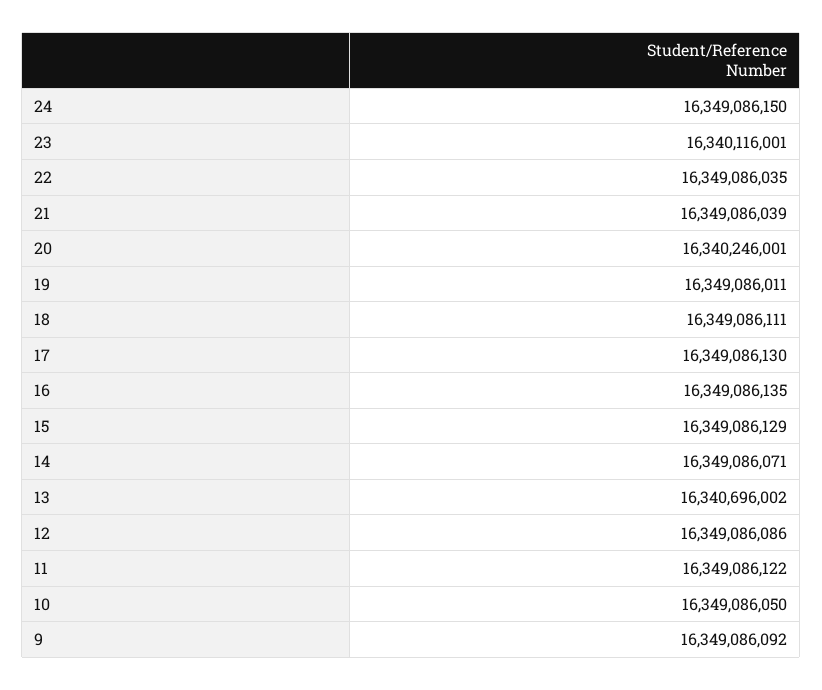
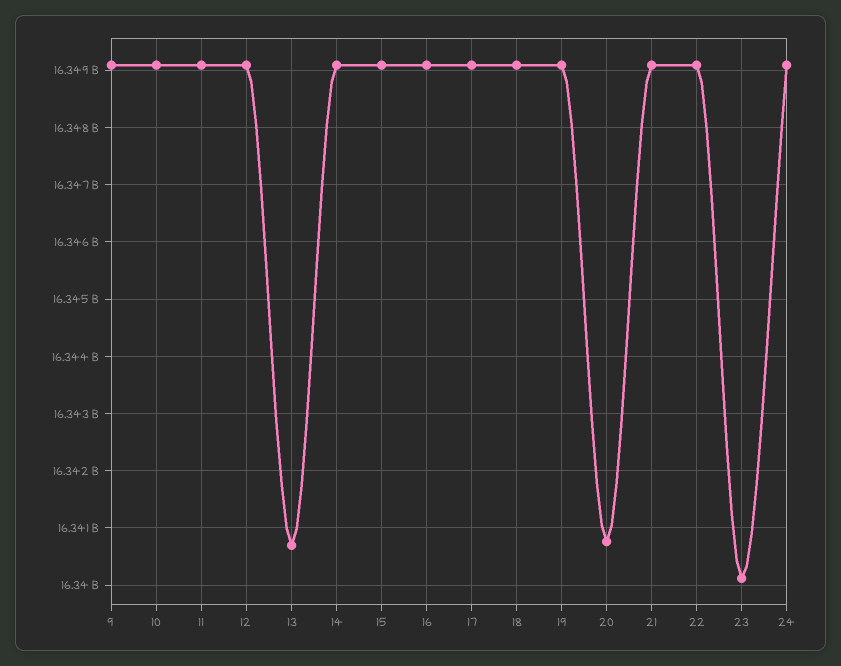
  {
    "24": 16349086150,
    "23": 16340116001,
    "22": 16349086035,
    "21": 16349086039,
-   "20": 16340246001,
+   "20": 16340800000,
    "19": 16349086011,
    "18": 16349086111,
    "17": 16349086130,
    "16": 16349086135,
    "15": 16349086129,
    "14": 16349086071,
    "13": 16340696002,
    "12": 16349086086,
    "11": 16349086122,
    "10": 16349086050,
    "9": 16349086092
  }

